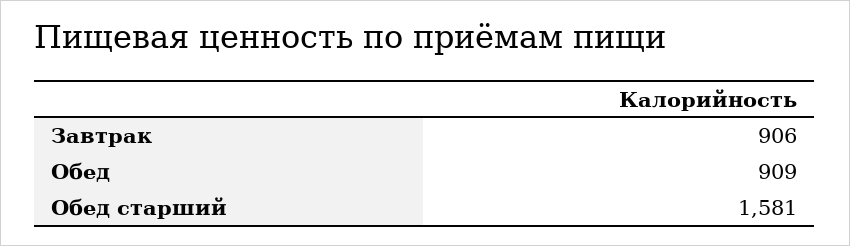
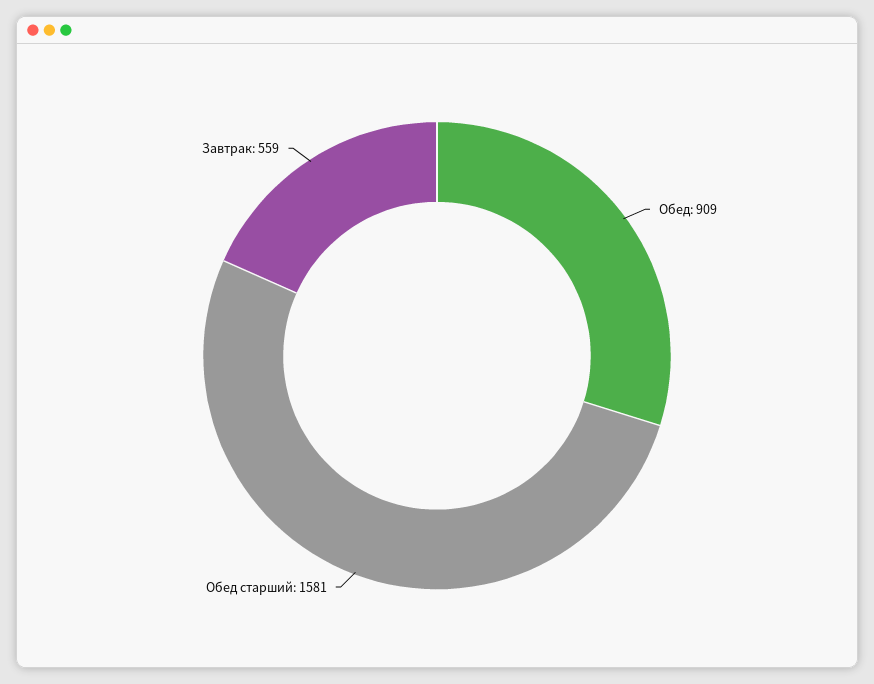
  {
-   "Завтрак": 906,
+   "Завтрак": 559,
    "Обед": 909,
    "Обед старший": 1581
  }

